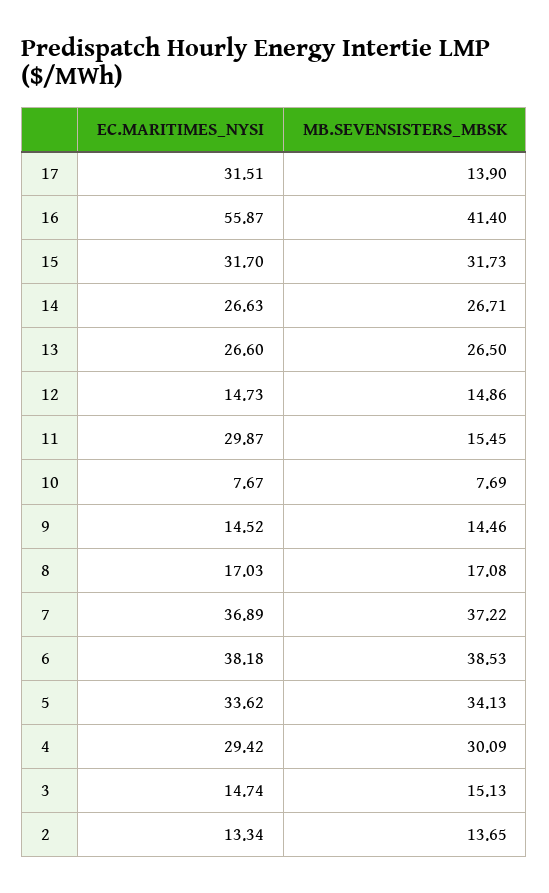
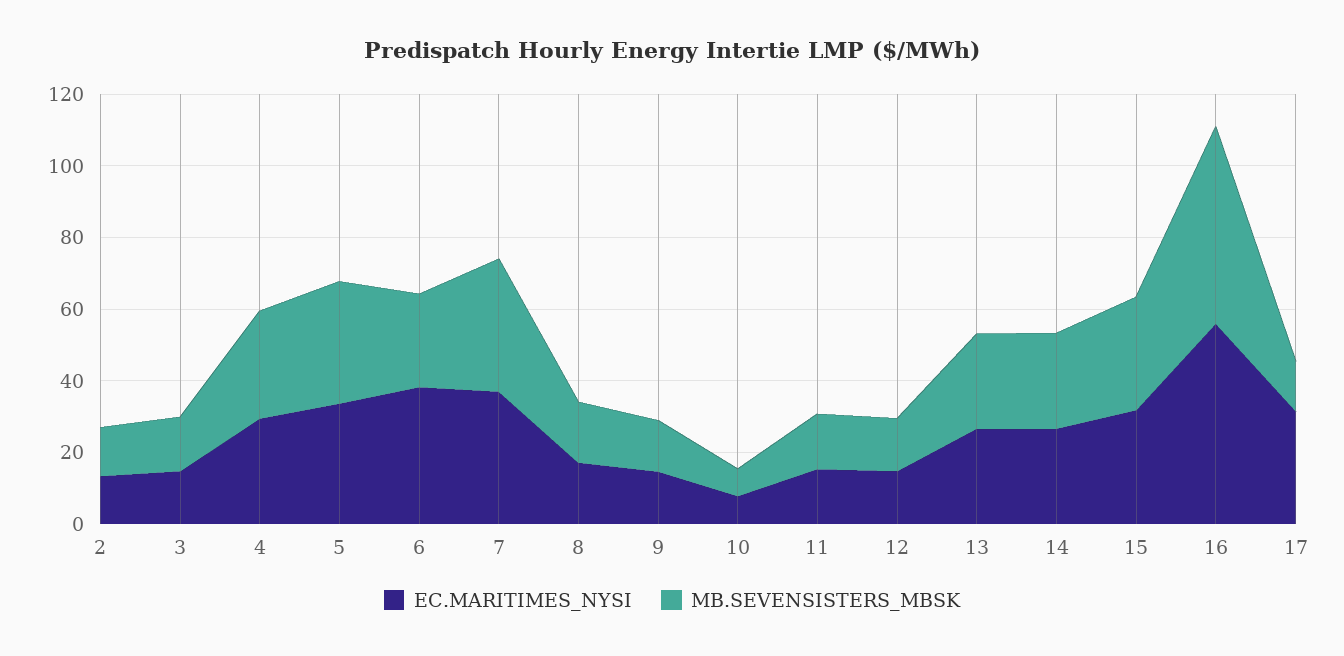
  {
    "EC.MARITIMES_NYSI": {
      "17": 31.51,
      "16": 55.87,
      "15": 31.7,
      "14": 26.63,
      "13": 26.6,
      "12": 14.73,
-     "11": 29.87,
+     "11": 15,
      "10": 7.67,
      "9": 14.52,
      "8": 17.03,
      "7": 36.89,
      "6": 38.18,
      "5": 33.62,
      "4": 29.42,
      "3": 14.74,
      "2": 13.34
    },
    "MB.SEVENSISTERS_MBSK": {
      "17": 13.9,
-     "16": 41.4,
+     "16": 55,
      "15": 31.73,
      "14": 26.71,
      "13": 26.5,
      "12": 14.86,
      "11": 15.45,
      "10": 7.69,
      "9": 14.46,
      "8": 17.08,
      "7": 37.22,
-     "6": 38.53,
+     "6": 25,
      "5": 34.13,
      "4": 30.09,
      "3": 15.13,
      "2": 13.65
    }
  }

